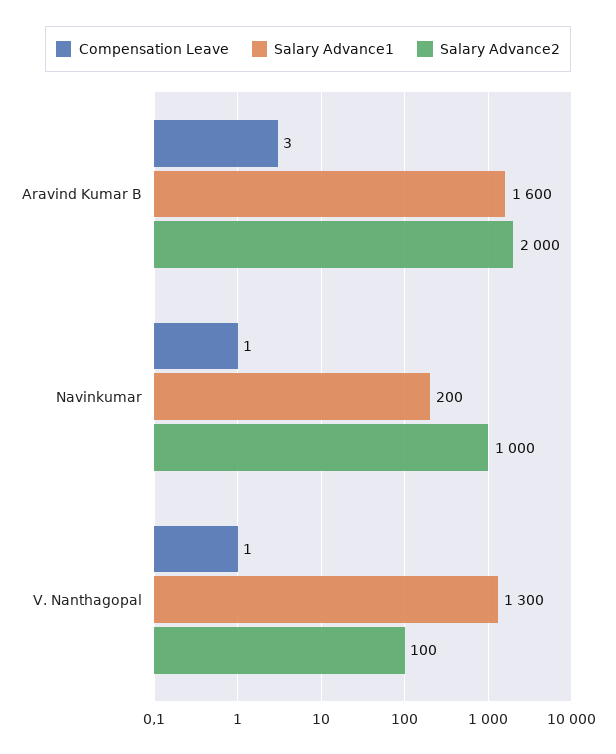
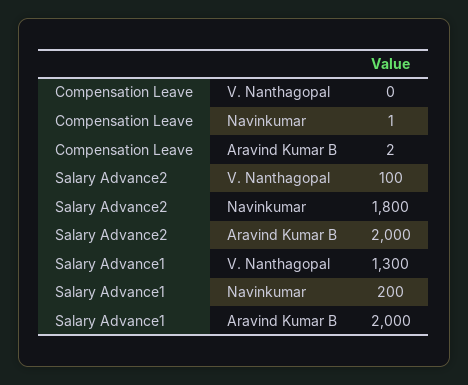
  {
    "Compensation Leave": {
-     "Aravind Kumar B": 3,
+     "Aravind Kumar B": 2,
      "Navinkumar": 1,
-     "V. Nanthagopal": 1
+     "V. Nanthagopal": 0
    },
    "Salary Advance1": {
-     "Aravind Kumar B": 1600,
+     "Aravind Kumar B": 2000,
      "Navinkumar": 200,
      "V. Nanthagopal": 1300
    },
    "Salary Advance2": {
      "Aravind Kumar B": 2000,
-     "Navinkumar": 1000,
+     "Navinkumar": 1800,
      "V. Nanthagopal": 100
    }
  }

